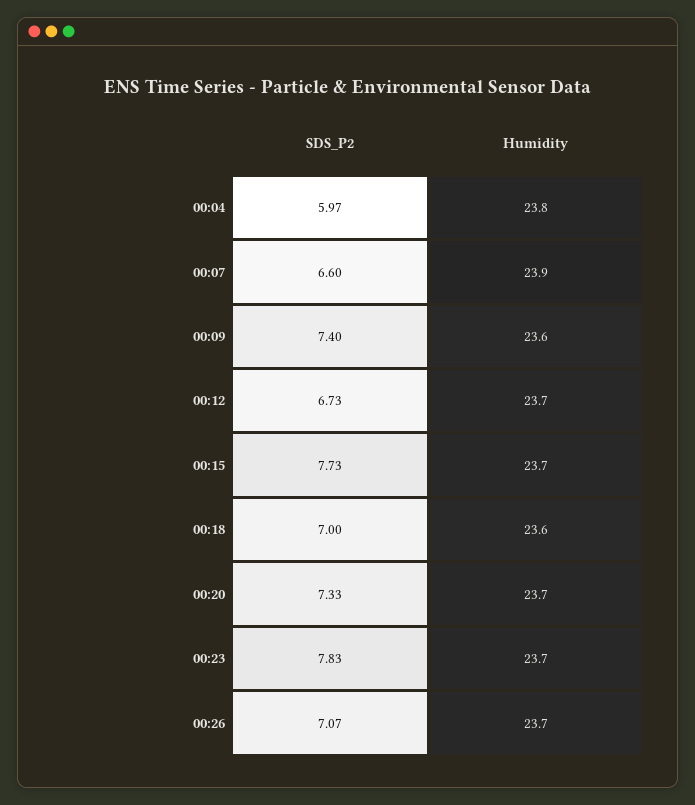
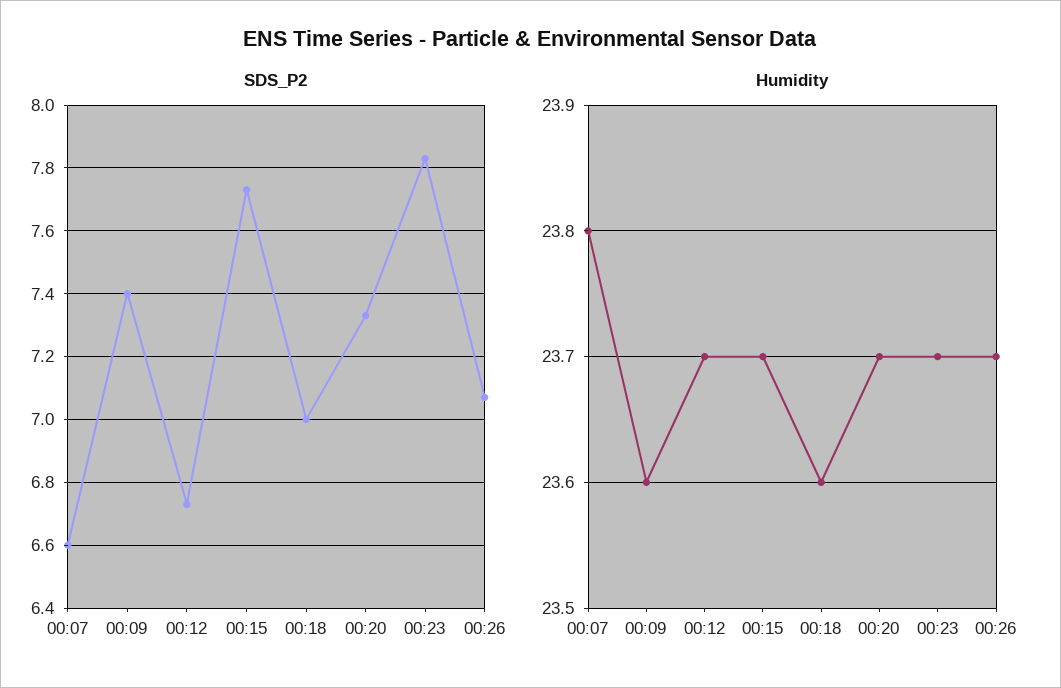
  {
    "SDS_P2": {
-     "00:04": 5.97,
      "00:07": 6.6,
      "00:09": 7.4,
      "00:12": 6.73,
      "00:15": 7.73,
      "00:18": 7,
      "00:20": 7.33,
      "00:23": 7.83,
      "00:26": 7.07
    },
    "Humidity": {
-     "00:04": 23.8,
-     "00:07": 23.9,
+     "00:07": 23.8,
      "00:09": 23.6,
      "00:12": 23.7,
      "00:15": 23.7,
      "00:18": 23.6,
      "00:20": 23.7,
      "00:23": 23.7,
      "00:26": 23.7
    }
  }

